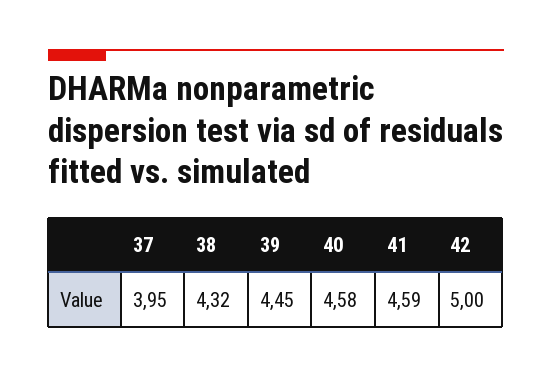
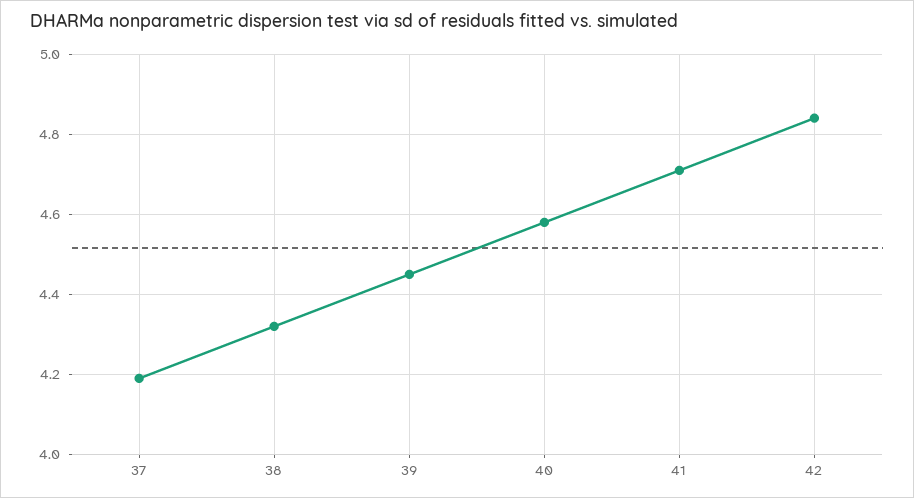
  {
-   "37": 3.95,
+   "37": 4.2,
    "38": 4.32,
    "39": 4.45,
    "40": 4.58,
-   "41": 4.59,
+   "41": 4.7,
-   "42": 5
+   "42": 4.85
  }

